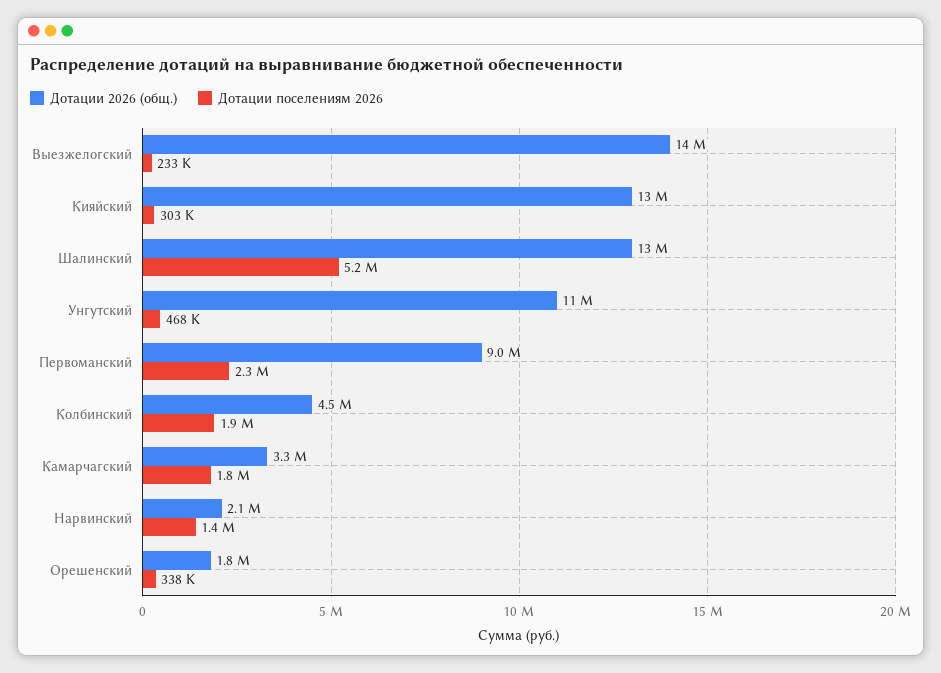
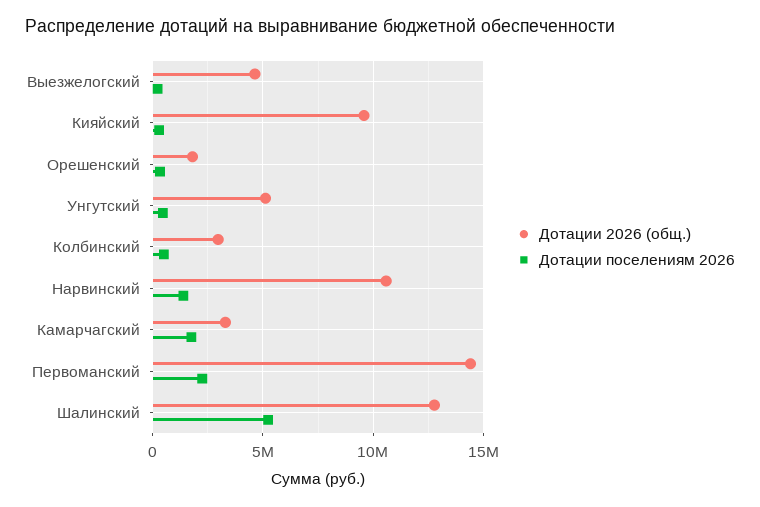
  {
    "Дотации 2026 (общ.)": {
-     "Выезжелогский": 14000000,
+     "Выезжелогский": 4500000,
-     "Кияйский": 13000000,
+     "Кияйский": 9500000,
      "Шалинский": 13000000,
-     "Унгутский": 11000000,
+     "Унгутский": 5000000,
-     "Первоманский": 9000000,
+     "Первоманский": 14500000,
-     "Колбинский": 4500000,
+     "Колбинский": 3000000,
      "Камарчагский": 3300000,
-     "Нарвинский": 2100000,
+     "Нарвинский": 10500000,
      "Орешенский": 1800000
    },
    "Дотации поселениям 2026": {
      "Выезжелогский": 233000,
      "Кияйский": 303000,
      "Шалинский": 5200000,
      "Унгутский": 468000,
      "Первоманский": 2300000,
-     "Колбинский": 1900000,
+     "Колбинский": 500000,
      "Камарчагский": 1800000,
      "Нарвинский": 1400000,
      "Орешенский": 338000
    }
  }

